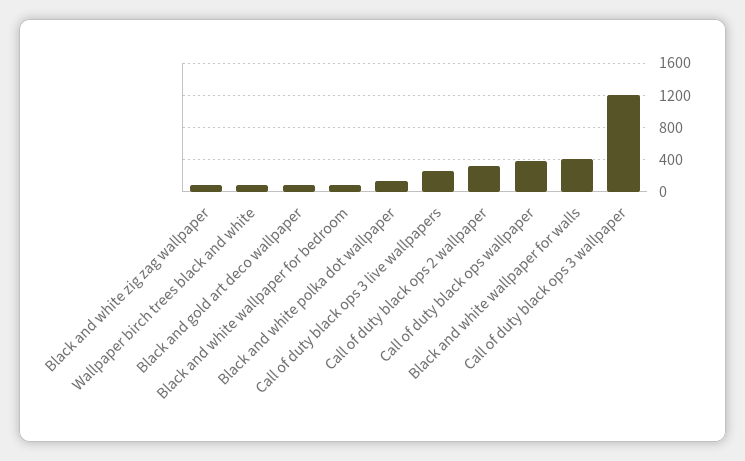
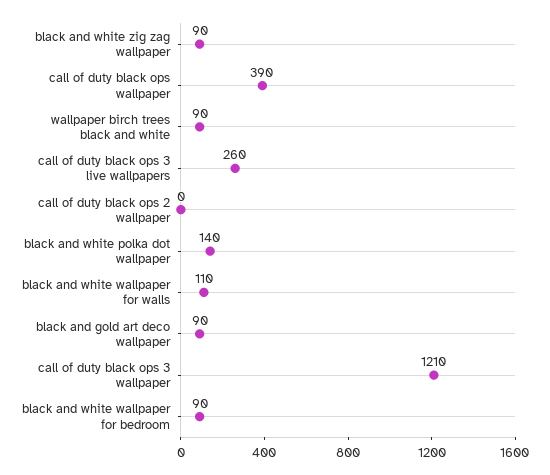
  {
    "Black and white zig zag wallpaper": 90,
    "Wallpaper birch trees black and white": 90,
    "Black and gold art deco wallpaper": 90,
    "Black and white wallpaper for bedroom": 90,
    "Black and white polka dot wallpaper": 140,
    "Call of duty black ops 3 live wallpapers": 260,
-   "Call of duty black ops 2 wallpaper": 300,
+   "Call of duty black ops 2 wallpaper": 0,
    "Call of duty black ops wallpaper": 390,
-   "Black and white wallpaper for walls": 400,
+   "Black and white wallpaper for walls": 110,
    "Call of duty black ops 3 wallpaper": 1210
  }

